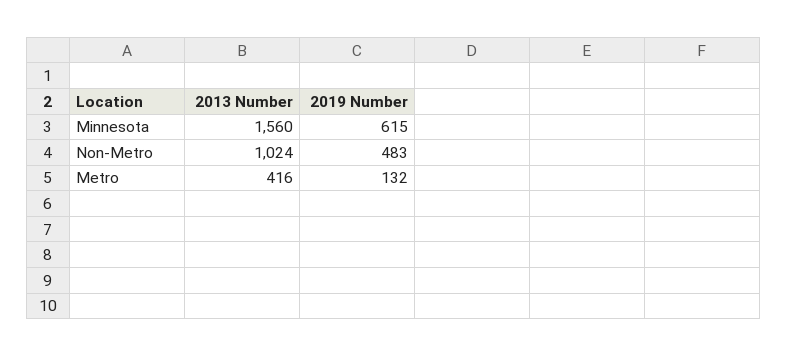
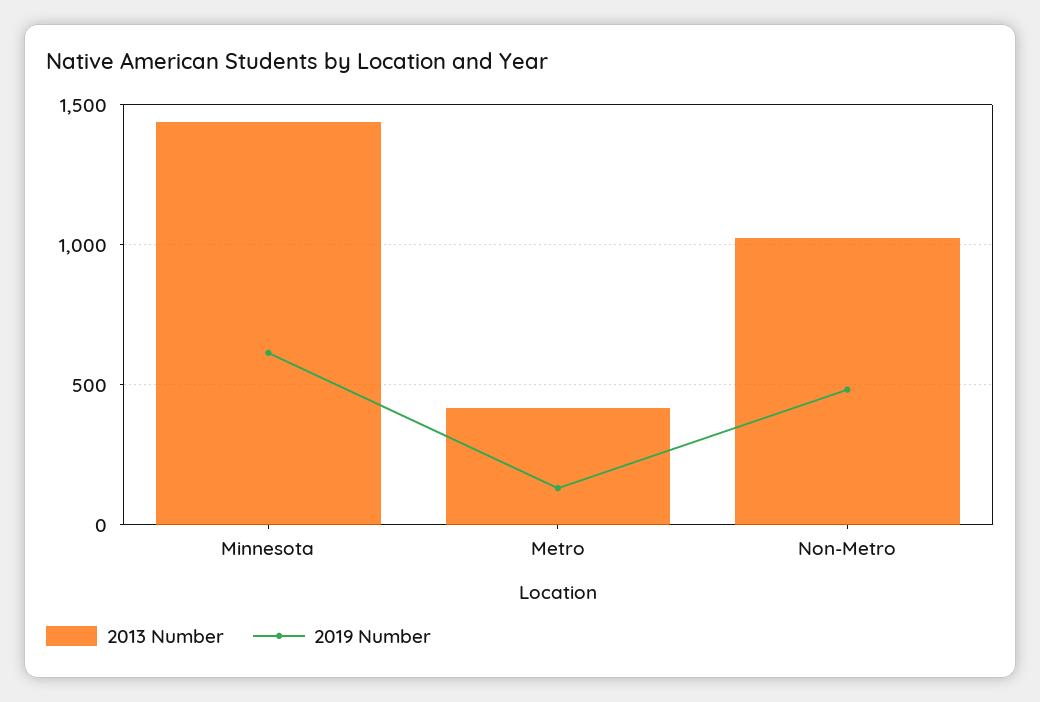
  {
    "2013 Number": {
-     "Minnesota": 1560,
+     "Minnesota": 1450,
      "Non-Metro": 1024,
      "Metro": 416
    },
    "2019 Number": {
      "Minnesota": 615,
      "Non-Metro": 483,
      "Metro": 132
    }
  }

